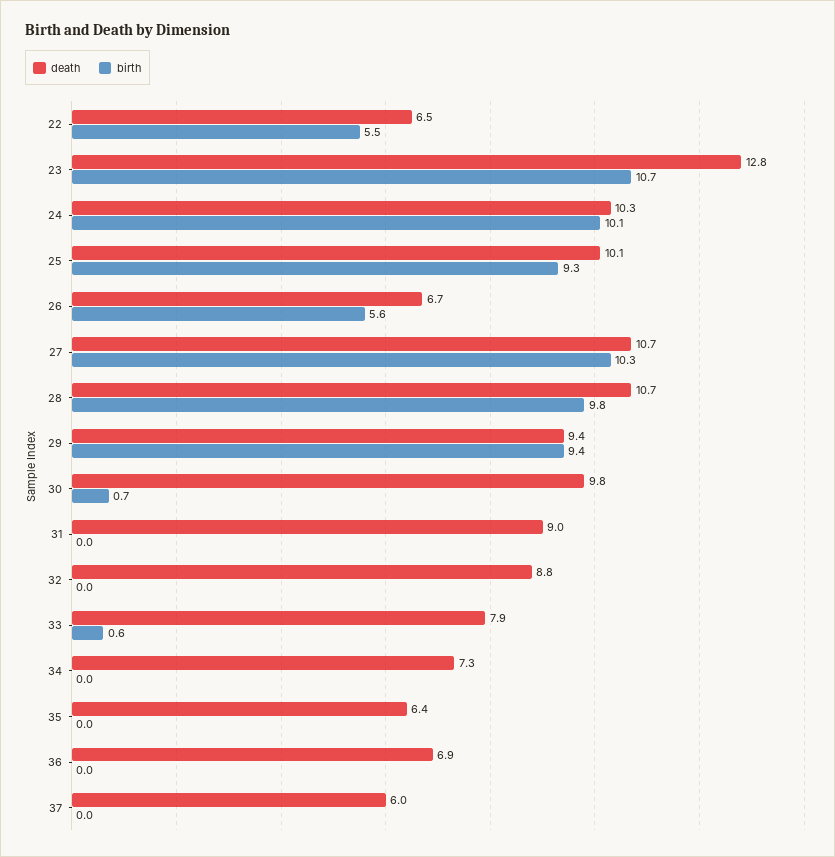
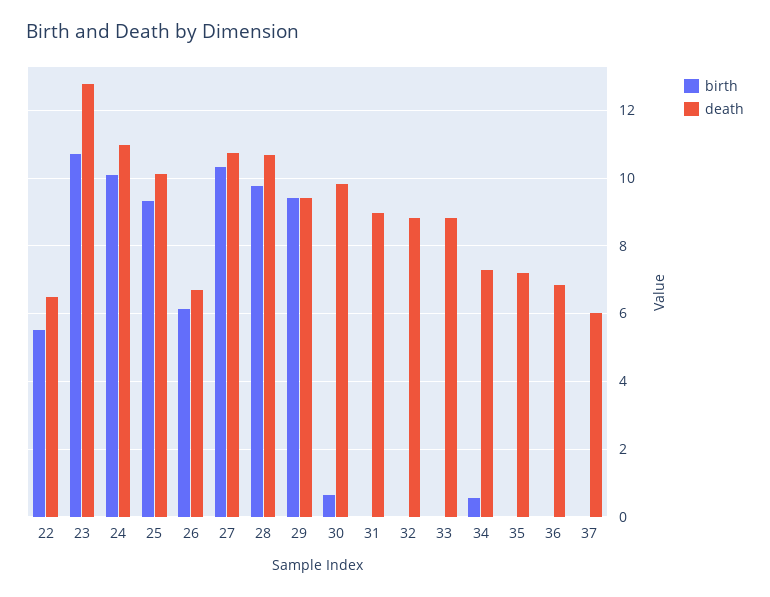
  {
    "death": {
      "22": 6.5,
      "23": 12.8,
-     "24": 10.3,
+     "24": 11,
      "25": 10.1,
      "26": 6.7,
      "27": 10.7,
      "28": 10.7,
      "29": 9.4,
      "30": 9.8,
      "31": 9,
      "32": 8.8,
-     "33": 7.9,
+     "33": 8.8,
      "34": 7.3,
-     "35": 6.4,
+     "35": 7.2,
      "36": 6.9,
      "37": 6
    },
    "birth": {
      "22": 5.5,
      "23": 10.7,
      "24": 10.1,
      "25": 9.3,
-     "26": 5.6,
+     "26": 6.2,
      "27": 10.3,
      "28": 9.8,
      "29": 9.4,
      "30": 0.7,
      "31": 0,
      "32": 0,
-     "33": 0.6,
+     "33": 0,
-     "34": 0,
+     "34": 0.6,
      "35": 0,
      "36": 0,
      "37": 0
    }
  }

